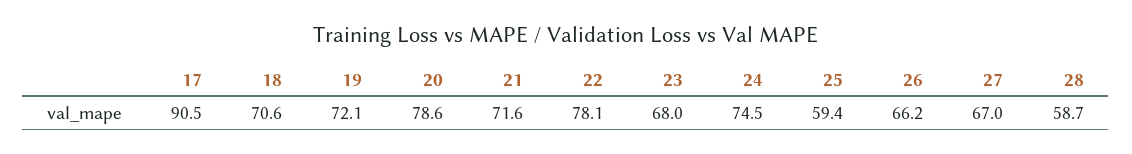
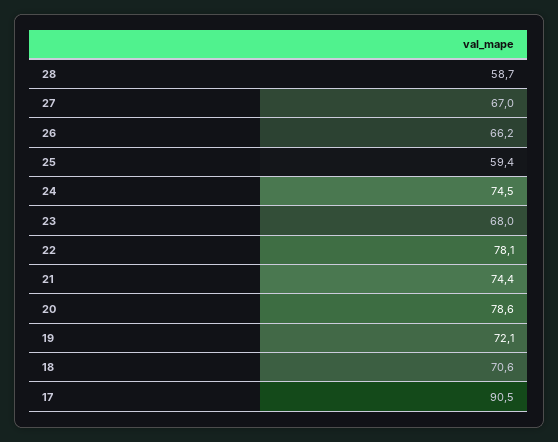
  {
    "17": 90.5,
    "18": 70.6,
    "19": 72.1,
    "20": 78.6,
-   "21": 71.6,
+   "21": 74.4,
    "22": 78.1,
    "23": 68,
    "24": 74.5,
    "25": 59.4,
    "26": 66.2,
    "27": 67,
    "28": 58.7
  }

